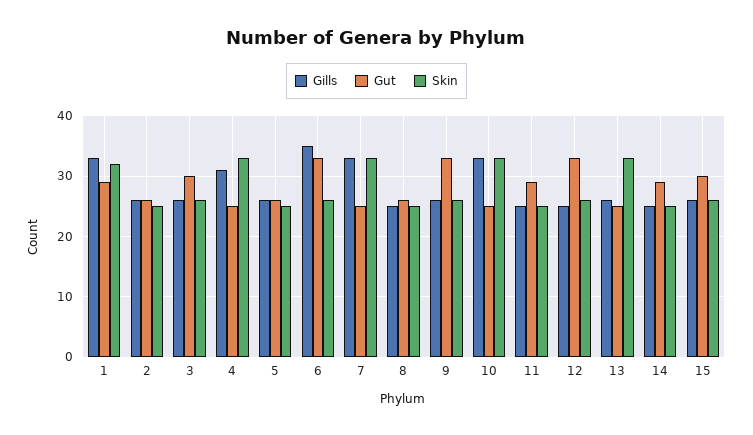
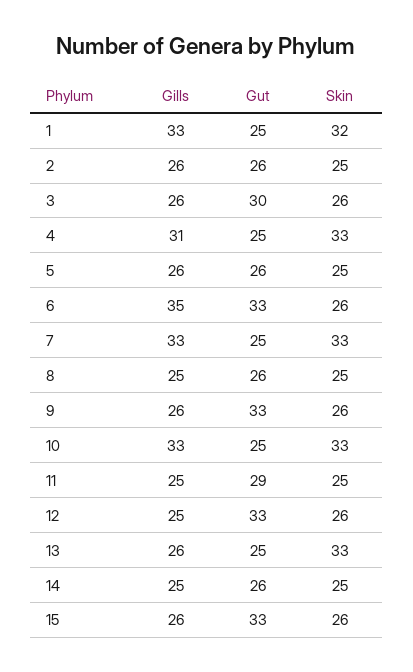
  {
    "Gills": {
      "1": 33,
      "2": 26,
      "3": 26,
      "4": 31,
      "5": 26,
      "6": 35,
      "7": 33,
      "8": 25,
      "9": 26,
      "10": 33,
      "11": 25,
      "12": 25,
      "13": 26,
      "14": 25,
      "15": 26
    },
    "Gut": {
-     "1": 29,
+     "1": 25,
      "2": 26,
      "3": 30,
      "4": 25,
      "5": 26,
      "6": 33,
      "7": 25,
      "8": 26,
      "9": 33,
      "10": 25,
      "11": 29,
      "12": 33,
      "13": 25,
-     "14": 29,
+     "14": 26,
-     "15": 30
+     "15": 33
    },
    "Skin": {
      "1": 32,
      "2": 25,
      "3": 26,
      "4": 33,
      "5": 25,
      "6": 26,
      "7": 33,
      "8": 25,
      "9": 26,
      "10": 33,
      "11": 25,
      "12": 26,
      "13": 33,
      "14": 25,
      "15": 26
    }
  }

